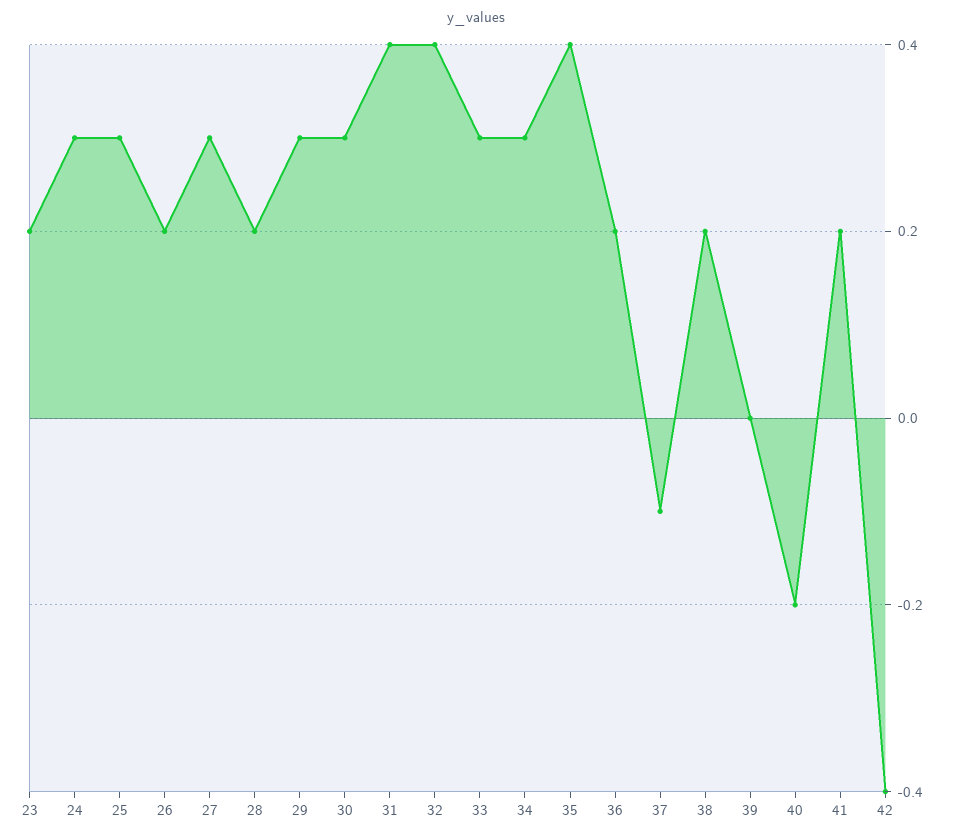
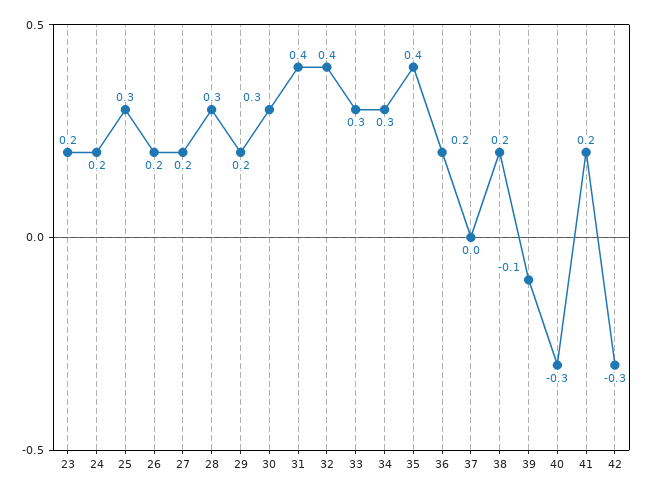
  {
    "23": 0.2,
-   "24": 0.3,
+   "24": 0.2,
    "25": 0.3,
    "26": 0.2,
-   "27": 0.3,
+   "27": 0.2,
-   "28": 0.2,
+   "28": 0.3,
-   "29": 0.3,
+   "29": 0.2,
    "30": 0.3,
    "31": 0.4,
    "32": 0.4,
    "33": 0.3,
    "34": 0.3,
    "35": 0.4,
    "36": 0.2,
-   "37": -0.1,
+   "37": 0,
    "38": 0.2,
-   "39": 0,
+   "39": -0.1,
-   "40": -0.2,
+   "40": -0.3,
    "41": 0.2,
-   "42": -0.4
+   "42": -0.3
  }

